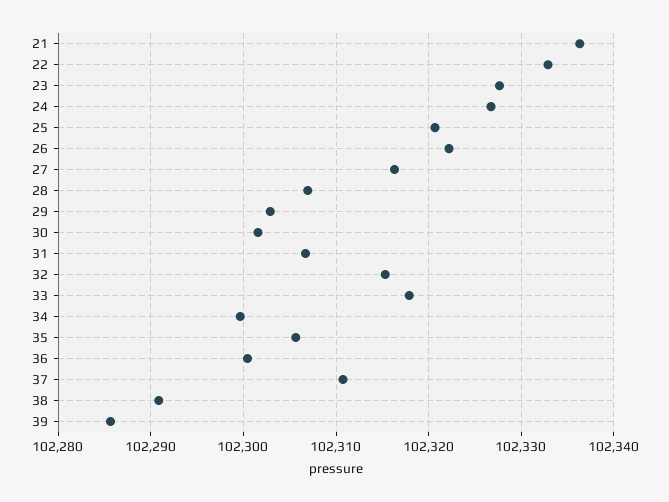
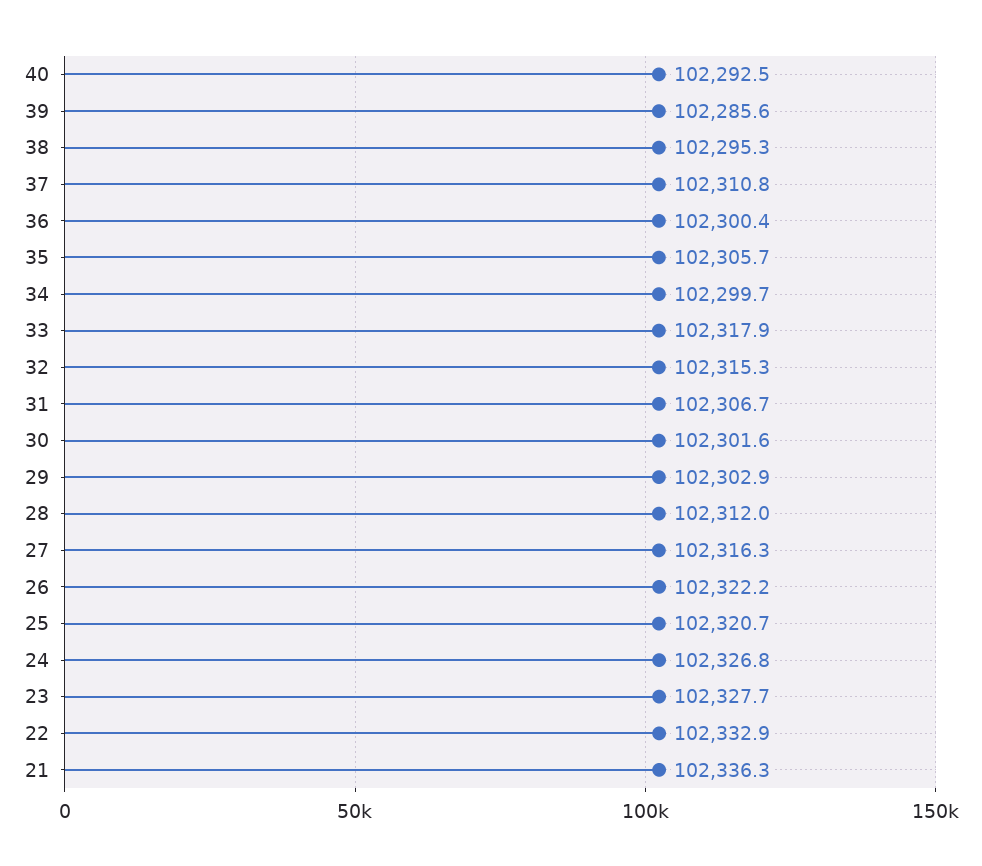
  {
    "21": 102336.3,
    "22": 102332.9,
    "23": 102327.7,
    "24": 102326.8,
    "25": 102320.7,
    "26": 102322.2,
    "27": 102316.3,
-   "28": 102307,
+   "28": 102312,
    "29": 102302.9,
    "30": 102301.6,
    "31": 102306.7,
    "32": 102315.3,
    "33": 102317.9,
    "34": 102299.7,
    "35": 102305.7,
    "36": 102300.4,
    "37": 102310.8,
-   "38": 102291,
+   "38": 102295.3,
-   "39": 102285.6
+   "39": 102285.6,
+   "40": 102292.5
  }

